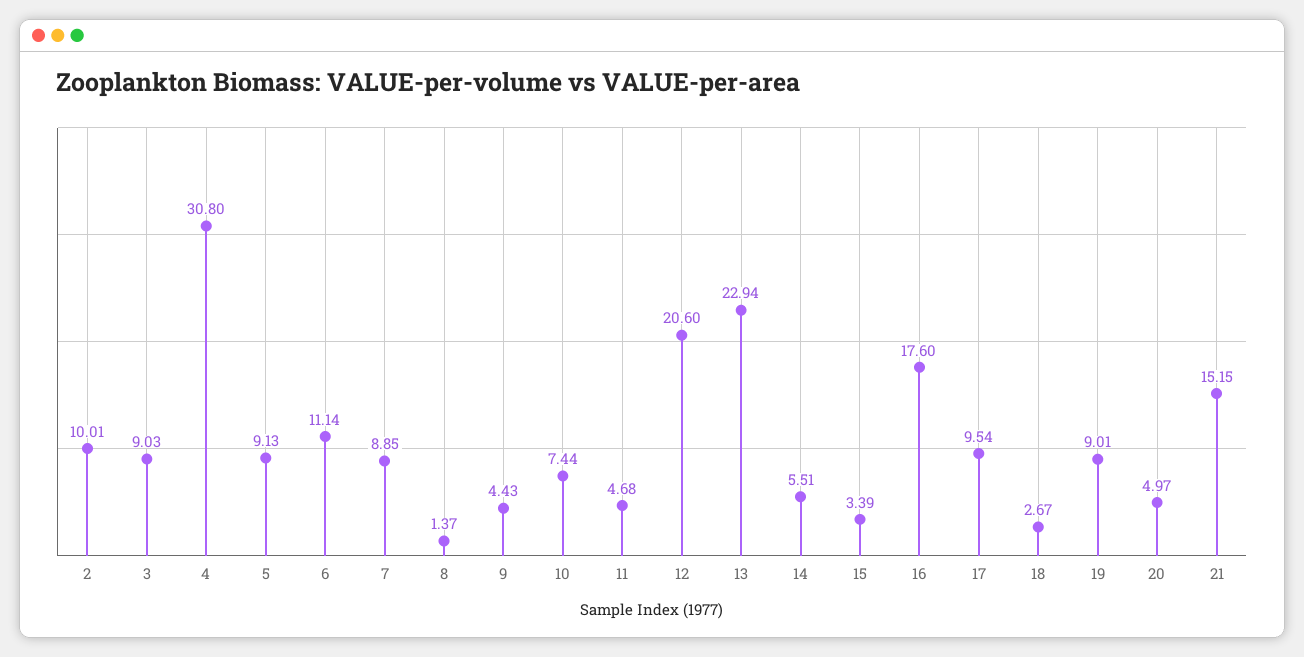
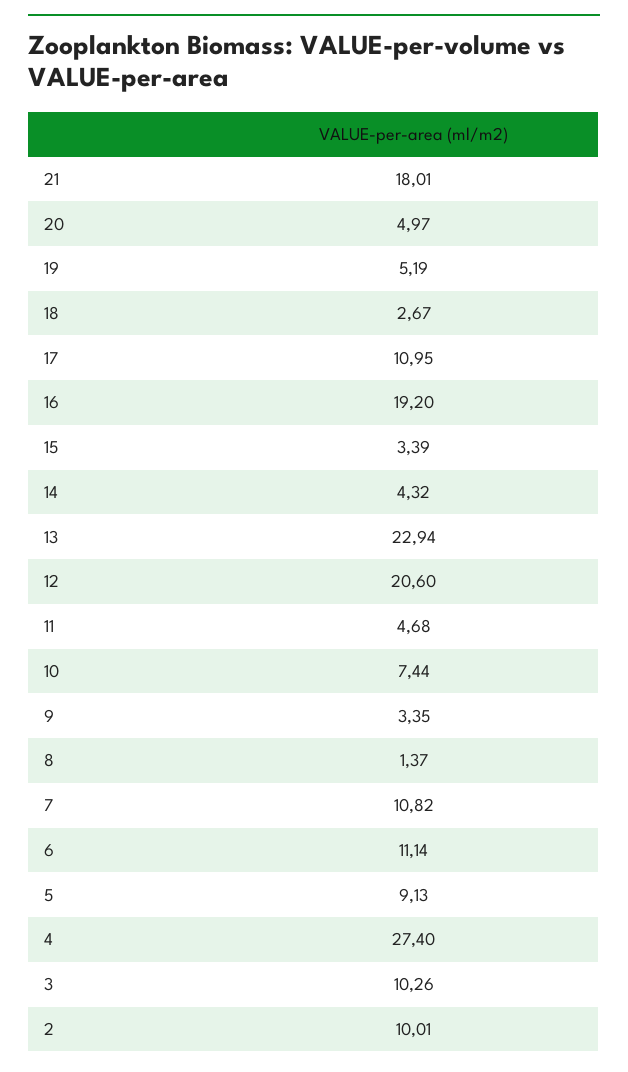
  {
    "2": 10.01,
-   "3": 9.03,
+   "3": 10.26,
-   "4": 30.8,
+   "4": 27.4,
    "5": 9.13,
    "6": 11.14,
-   "7": 8.85,
+   "7": 10.82,
    "8": 1.37,
-   "9": 4.43,
+   "9": 3.35,
    "10": 7.44,
    "11": 4.68,
    "12": 20.6,
    "13": 22.94,
-   "14": 5.51,
+   "14": 4.32,
    "15": 3.39,
-   "16": 17.6,
+   "16": 19.2,
-   "17": 9.54,
+   "17": 10.95,
    "18": 2.67,
-   "19": 9.01,
+   "19": 5.19,
    "20": 4.97,
-   "21": 15.15
+   "21": 18.01
  }

